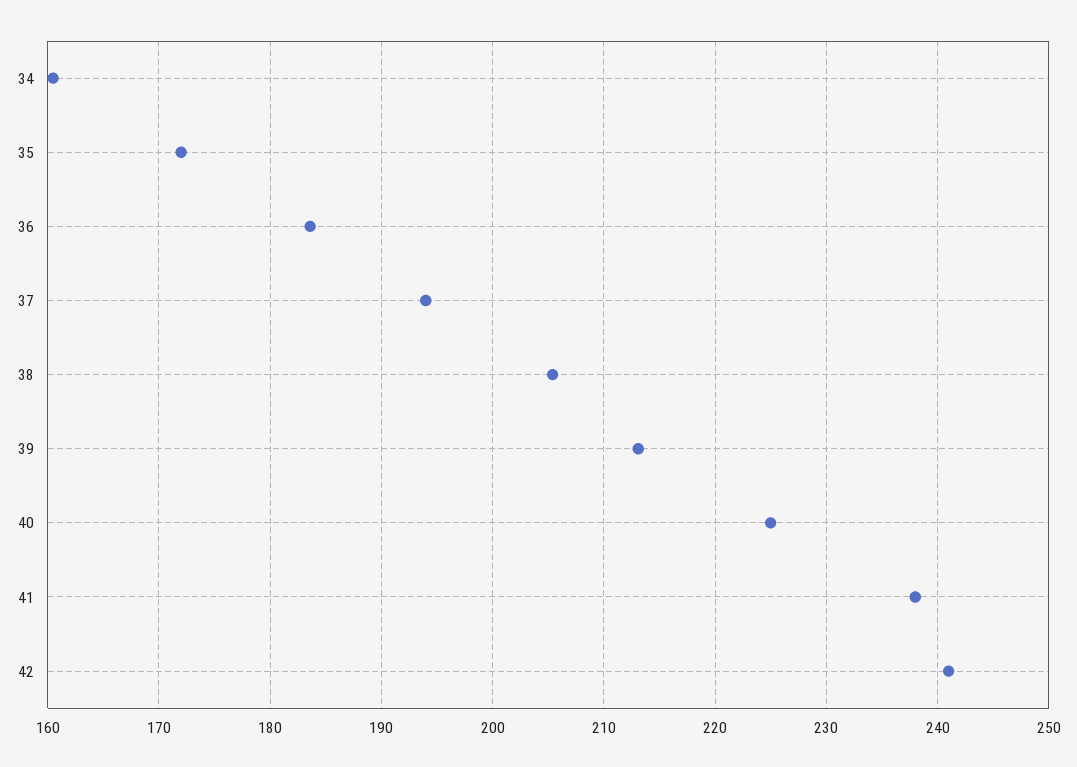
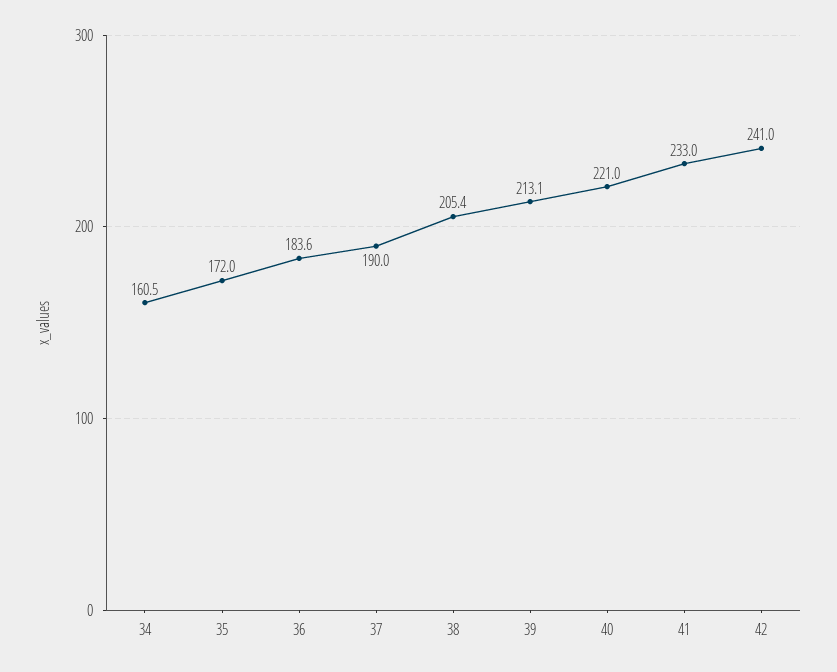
  {
    "34": 160.5,
    "35": 172,
    "36": 183.6,
-   "37": 194,
+   "37": 190,
    "38": 205.4,
    "39": 213.1,
-   "40": 225,
+   "40": 221,
-   "41": 238,
+   "41": 233,
    "42": 241
  }

